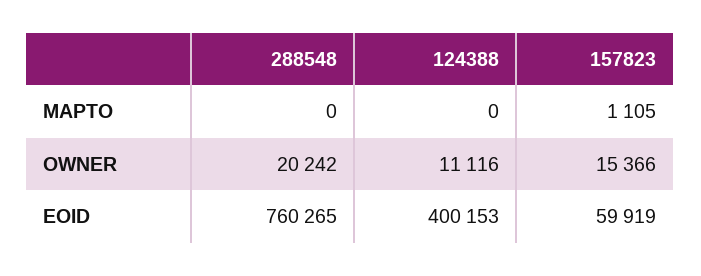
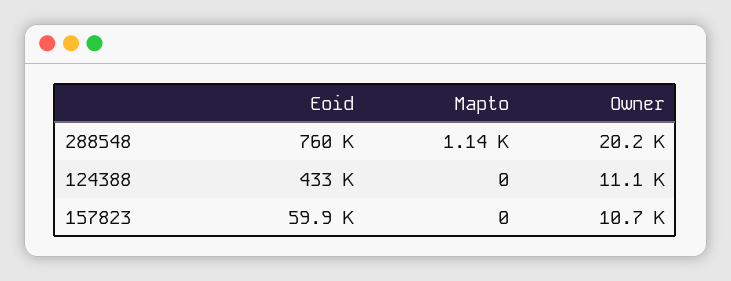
  {
    "288548": {
-     "MAPTO": 0,
+     "MAPTO": 1140,
      "OWNER": 20242,
      "EOID": 760265
    },
    "124388": {
      "MAPTO": 0,
      "OWNER": 11116,
-     "EOID": 400153
+     "EOID": 433000
    },
    "157823": {
-     "MAPTO": 1105,
+     "MAPTO": 0,
-     "OWNER": 15366,
+     "OWNER": 10700,
      "EOID": 59919
    }
  }

